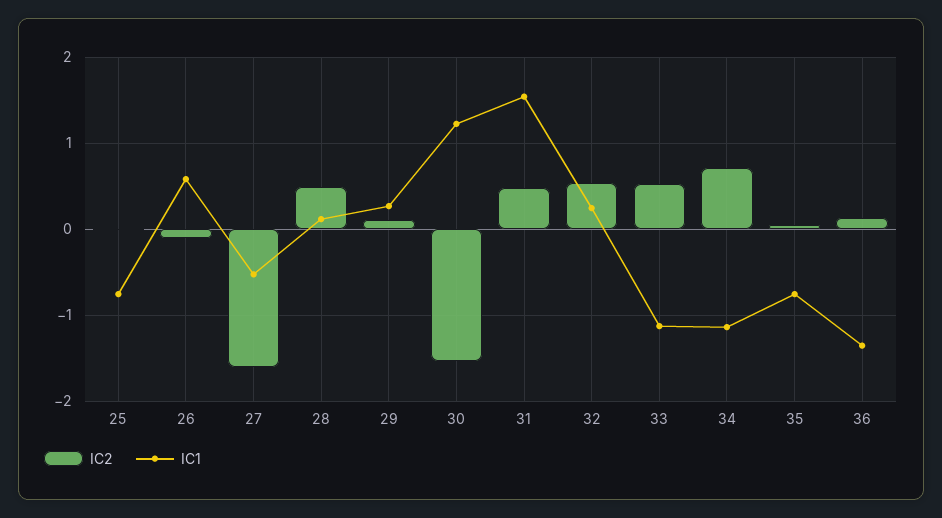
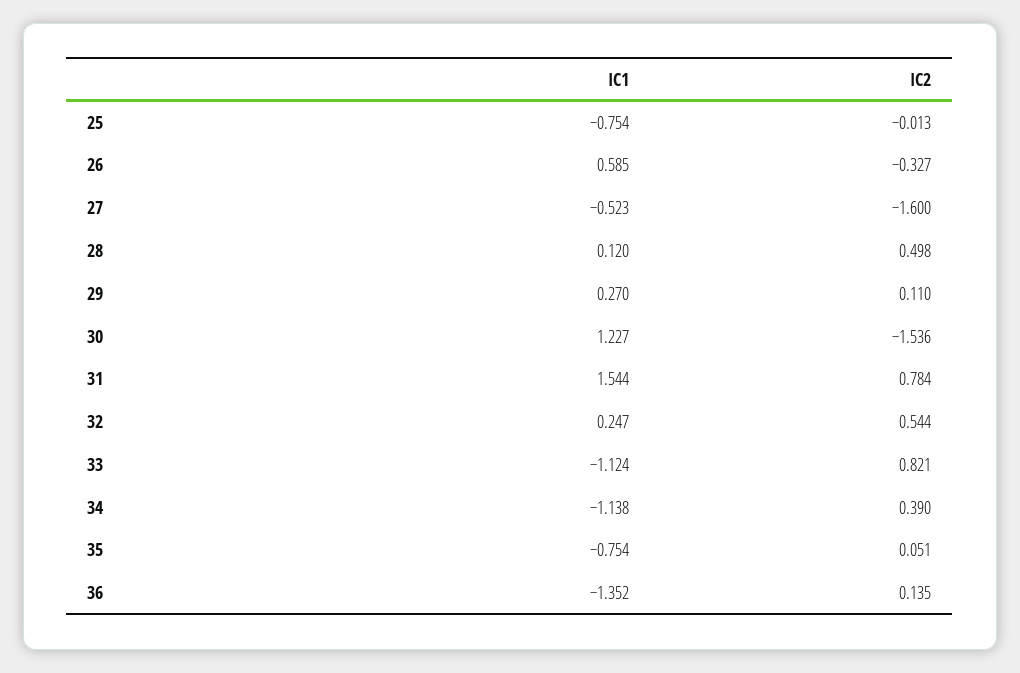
  {
    "IC2": {
      "25": -0.013,
-     "26": -0.1,
+     "26": -0.327,
      "27": -1.6,
      "28": 0.498,
      "29": 0.11,
      "30": -1.536,
-     "31": 0.5,
+     "31": 0.784,
      "32": 0.544,
-     "33": 0.5,
+     "33": 0.821,
-     "34": 0.7,
+     "34": 0.39,
      "35": 0.051,
      "36": 0.135
    },
    "IC1": {
      "25": -0.754,
      "26": 0.585,
      "27": -0.523,
      "28": 0.12,
      "29": 0.27,
      "30": 1.227,
      "31": 1.544,
      "32": 0.247,
      "33": -1.124,
      "34": -1.138,
      "35": -0.754,
      "36": -1.352
    }
  }

